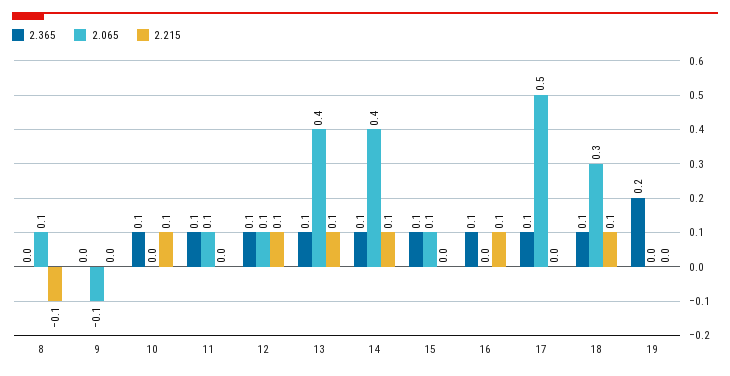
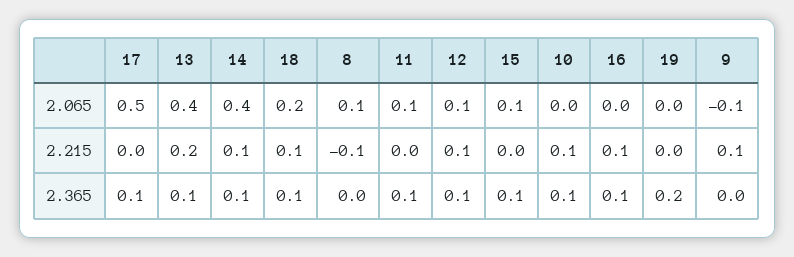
  {
    "2.365": {
      "8": 0,
      "9": 0,
      "10": 0.1,
      "11": 0.1,
      "12": 0.1,
      "13": 0.1,
      "14": 0.1,
      "15": 0.1,
      "16": 0.1,
      "17": 0.1,
      "18": 0.1,
      "19": 0.2
    },
    "2.065": {
      "8": 0.1,
      "9": -0.1,
      "10": 0,
      "11": 0.1,
      "12": 0.1,
      "13": 0.4,
      "14": 0.4,
      "15": 0.1,
      "16": 0,
      "17": 0.5,
-     "18": 0.3,
+     "18": 0.2,
      "19": 0
    },
    "2.215": {
      "8": -0.1,
-     "9": 0,
+     "9": 0.1,
      "10": 0.1,
      "11": 0,
      "12": 0.1,
-     "13": 0.1,
+     "13": 0.2,
      "14": 0.1,
      "15": 0,
      "16": 0.1,
      "17": 0,
      "18": 0.1,
      "19": 0
    }
  }

